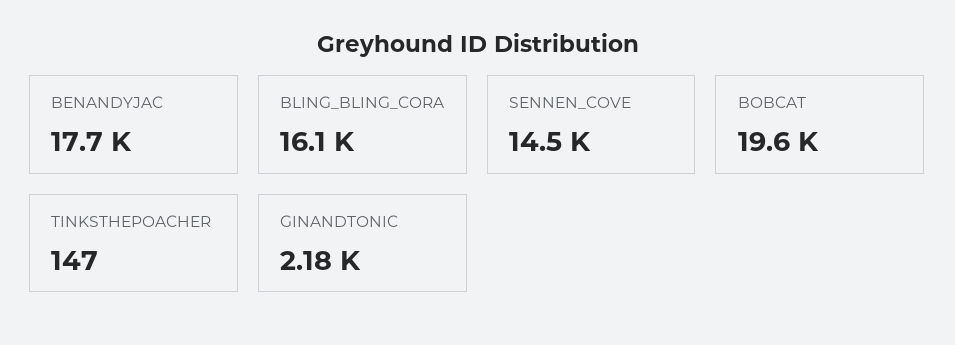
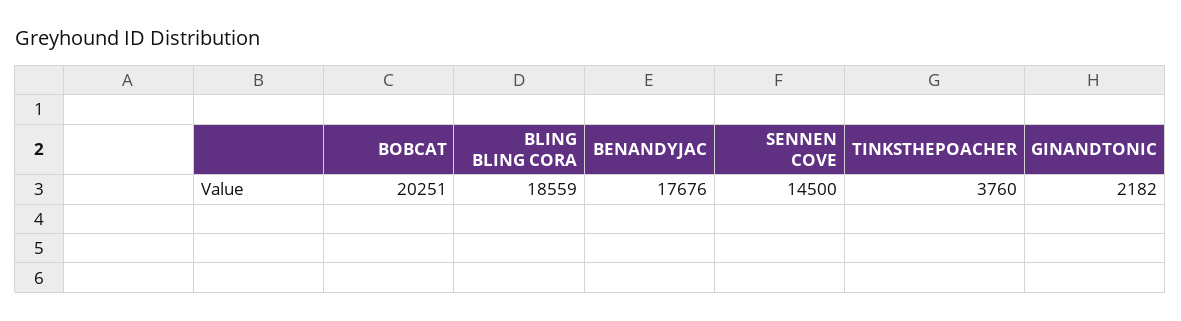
  {
    "BENANDYJAC": 17676,
-   "BLING_BLING_CORA": 16100,
+   "BLING_BLING_CORA": 18559,
    "SENNEN_COVE": 14500,
-   "BOBCAT": 19600,
+   "BOBCAT": 20251,
-   "TINKSTHEPOACHER": 147,
+   "TINKSTHEPOACHER": 3760,
    "GINANDTONIC": 2182
  }

